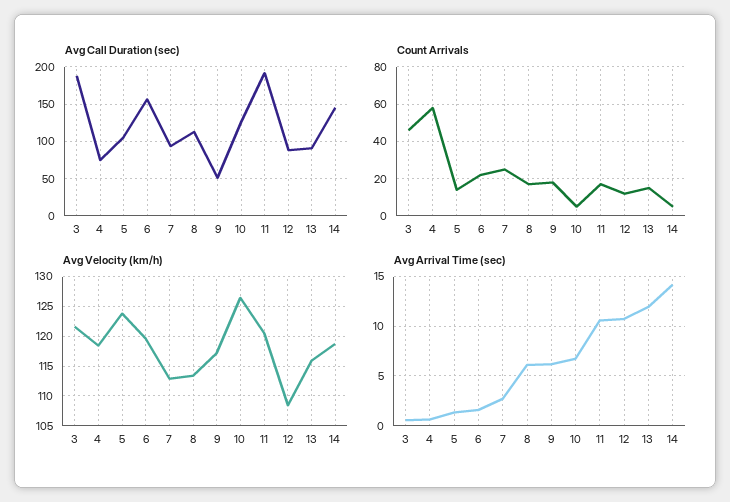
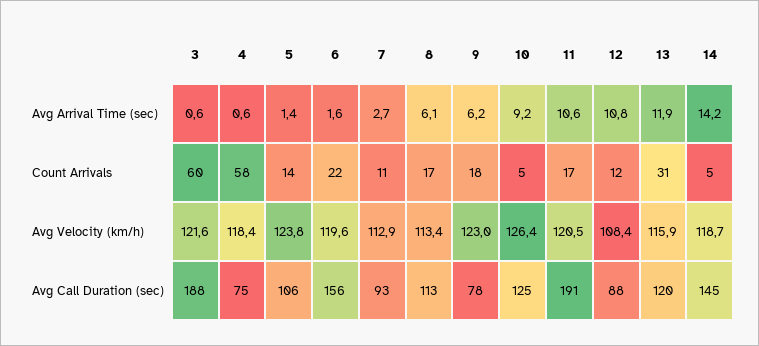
  {
    "Avg Call Duration (sec)": {
      "3": 188,
      "4": 75,
      "5": 106,
      "6": 156,
      "7": 93,
      "8": 113,
-     "9": 50,
+     "9": 78,
      "10": 125,
      "11": 191,
      "12": 88,
-     "13": 90,
+     "13": 120,
      "14": 145
    },
    "Count Arrivals": {
-     "3": 45,
+     "3": 60,
      "4": 58,
      "5": 14,
      "6": 22,
-     "7": 25,
+     "7": 11,
      "8": 17,
      "9": 18,
      "10": 5,
      "11": 17,
      "12": 12,
-     "13": 15,
+     "13": 31,
      "14": 5
    },
    "Avg Velocity (km/h)": {
      "3": 121.6,
      "4": 118.4,
      "5": 123.8,
      "6": 119.6,
      "7": 112.9,
      "8": 113.4,
-     "9": 117.5,
+     "9": 123,
      "10": 126.4,
      "11": 120.5,
      "12": 108.4,
      "13": 115.9,
      "14": 118.7
    },
    "Avg Arrival Time (sec)": {
      "3": 0.6,
      "4": 0.6,
      "5": 1.4,
      "6": 1.6,
      "7": 2.7,
      "8": 6.1,
      "9": 6.2,
-     "10": 7,
+     "10": 9.2,
      "11": 10.6,
      "12": 10.8,
      "13": 11.9,
      "14": 14.2
    }
  }

